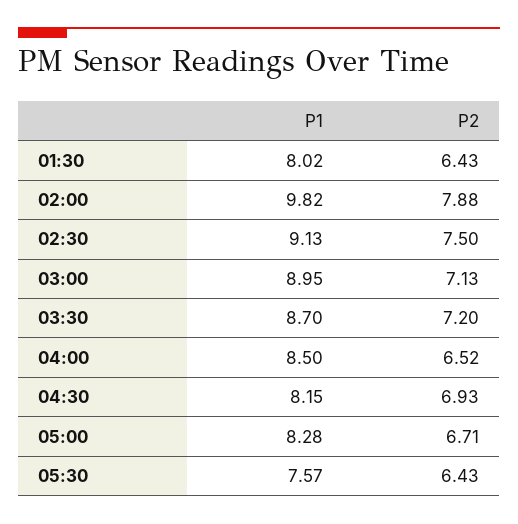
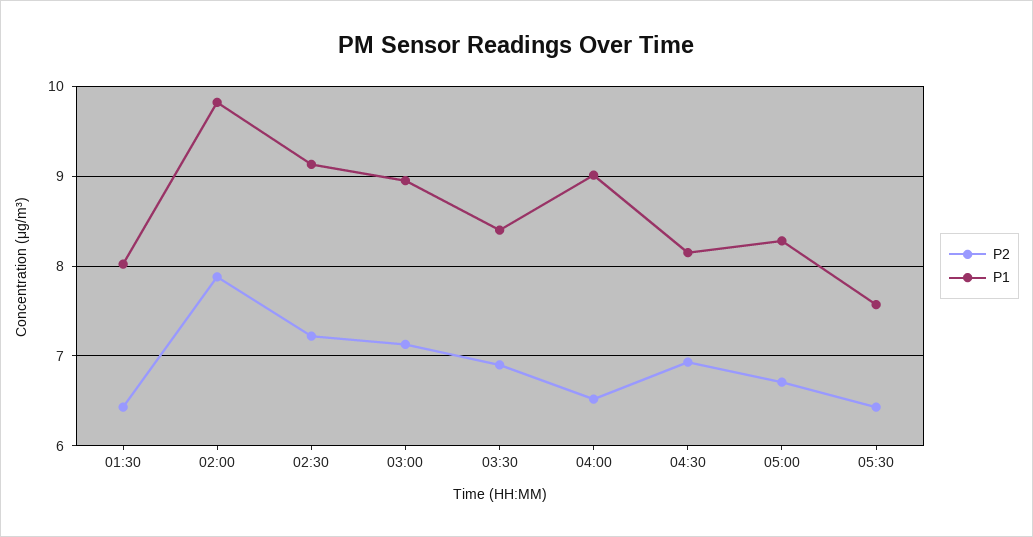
  {
    "P1": {
      "01:30": 8.02,
      "02:00": 9.82,
      "02:30": 9.13,
      "03:00": 8.95,
-     "03:30": 8.7,
+     "03:30": 8.4,
-     "04:00": 8.5,
+     "04:00": 9,
      "04:30": 8.15,
      "05:00": 8.28,
      "05:30": 7.57
    },
    "P2": {
      "01:30": 6.43,
      "02:00": 7.88,
-     "02:30": 7.5,
+     "02:30": 7.2,
      "03:00": 7.13,
-     "03:30": 7.2,
+     "03:30": 6.9,
      "04:00": 6.52,
      "04:30": 6.93,
      "05:00": 6.71,
      "05:30": 6.43
    }
  }

